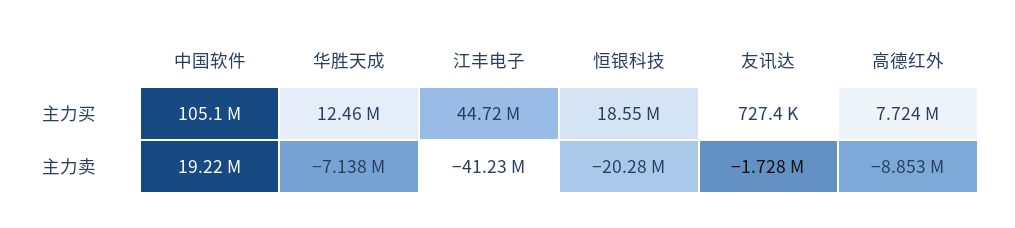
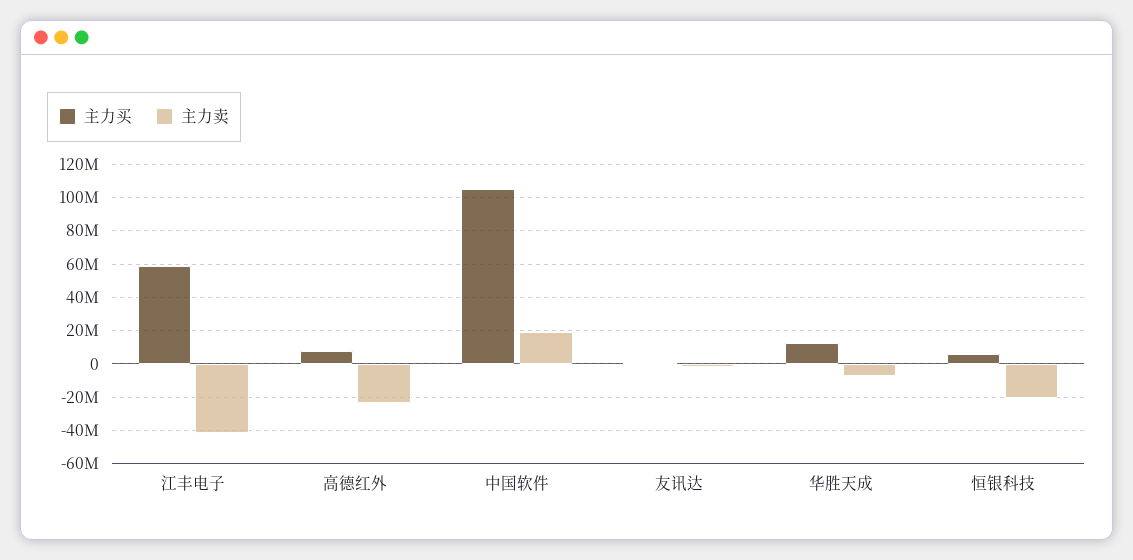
  {
    "主力买": {
      "中国软件": 105100000,
      "华胜天成": 12460000,
-     "江丰电子": 44720000,
+     "江丰电子": 60000000,
-     "恒银科技": 18550000,
+     "恒银科技": 5000000,
      "友讯达": 727400,
      "高德红外": 7724000
    },
    "主力卖": {
      "中国软件": 19220000,
      "华胜天成": -7138000,
      "江丰电子": -41230000,
      "恒银科技": -20280000,
      "友讯达": -1728000,
-     "高德红外": -8853000
+     "高德红外": -25000000
    }
  }

